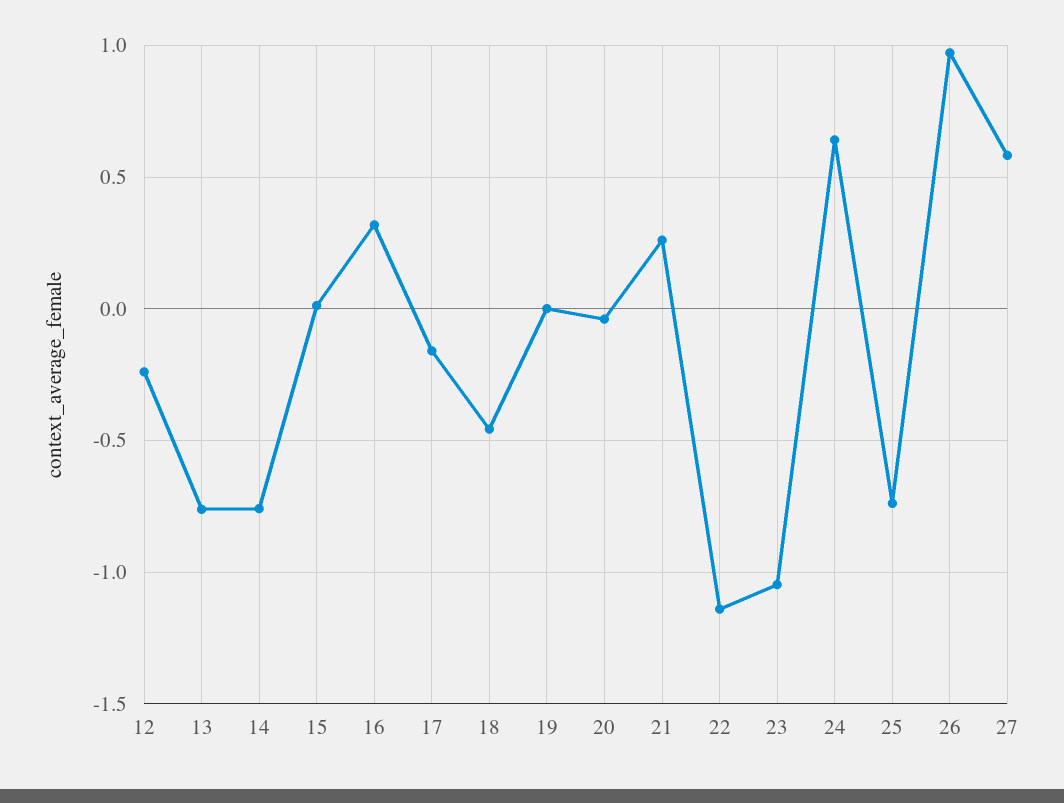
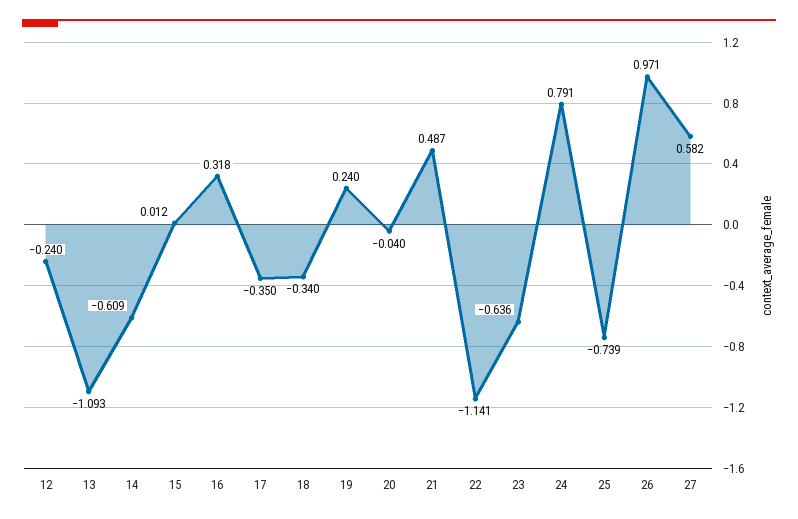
  {
    "12": -0.24,
-   "13": -0.75,
+   "13": -1.093,
-   "14": -0.75,
+   "14": -0.609,
    "15": 0.012,
    "16": 0.318,
-   "17": -0.15,
+   "17": -0.35,
-   "18": -0.45,
+   "18": -0.34,
-   "19": 0,
+   "19": 0.24,
    "20": -0.04,
-   "21": 0.25,
+   "21": 0.487,
    "22": -1.141,
-   "23": -1.05,
+   "23": -0.636,
-   "24": 0.65,
+   "24": 0.791,
    "25": -0.739,
    "26": 0.971,
    "27": 0.582
  }

